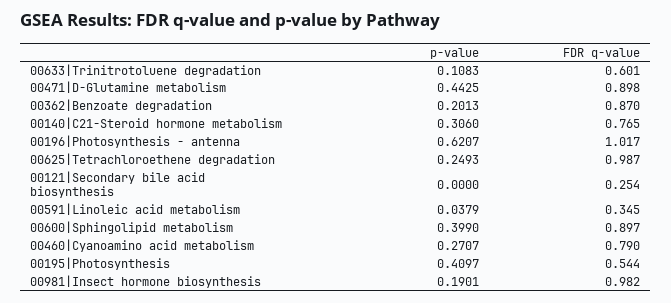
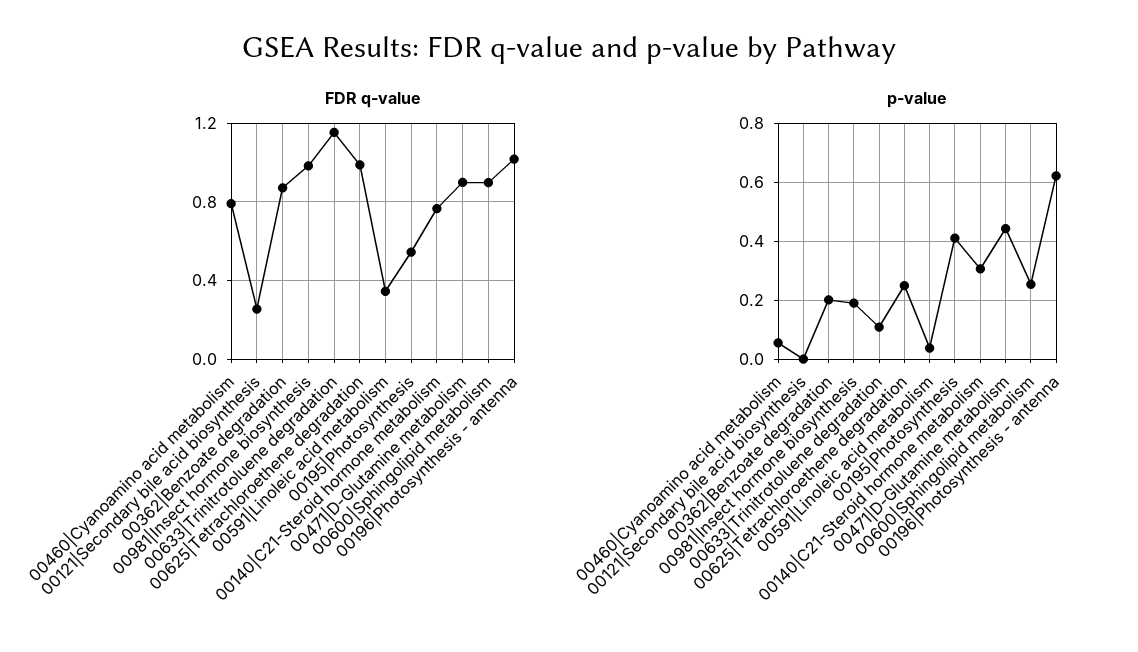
  {
    "p-value": {
      "00633|Trinitrotoluene degradation": 0.1083,
      "00471|D-Glutamine metabolism": 0.4425,
      "00362|Benzoate degradation": 0.2013,
      "00140|C21-Steroid hormone metabolism": 0.306,
      "00196|Photosynthesis - antenna": 0.6207,
      "00625|Tetrachloroethene degradation": 0.2493,
      "00121|Secondary bile acid biosynthesis": 0,
      "00591|Linoleic acid metabolism": 0.0379,
-     "00600|Sphingolipid metabolism": 0.399,
+     "00600|Sphingolipid metabolism": 0.25,
-     "00460|Cyanoamino acid metabolism": 0.2707,
+     "00460|Cyanoamino acid metabolism": 0.05,
      "00195|Photosynthesis": 0.4097,
      "00981|Insect hormone biosynthesis": 0.1901
    },
    "FDR q-value": {
-     "00633|Trinitrotoluene degradation": 0.601,
+     "00633|Trinitrotoluene degradation": 1.15,
      "00471|D-Glutamine metabolism": 0.898,
      "00362|Benzoate degradation": 0.87,
      "00140|C21-Steroid hormone metabolism": 0.765,
      "00196|Photosynthesis - antenna": 1.017,
      "00625|Tetrachloroethene degradation": 0.987,
      "00121|Secondary bile acid biosynthesis": 0.254,
      "00591|Linoleic acid metabolism": 0.345,
      "00600|Sphingolipid metabolism": 0.897,
      "00460|Cyanoamino acid metabolism": 0.79,
      "00195|Photosynthesis": 0.544,
      "00981|Insect hormone biosynthesis": 0.982
    }
  }

